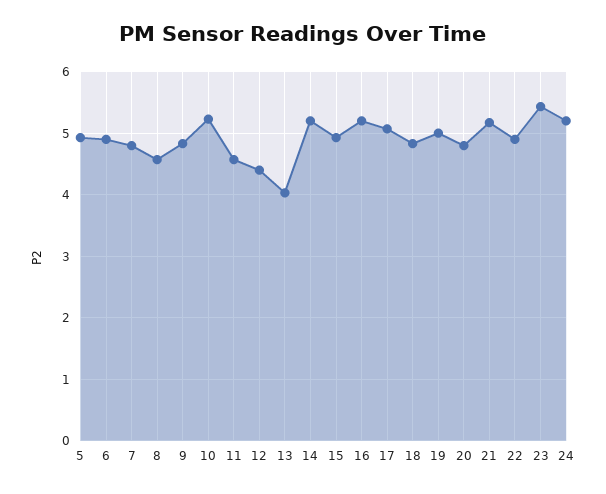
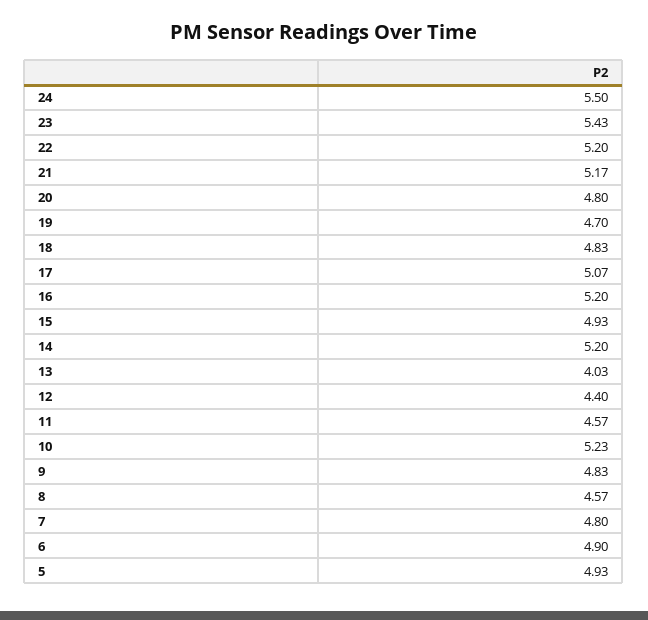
  {
    "5": 4.93,
    "6": 4.9,
    "7": 4.8,
    "8": 4.57,
    "9": 4.83,
    "10": 5.23,
    "11": 4.57,
    "12": 4.4,
    "13": 4.03,
    "14": 5.2,
    "15": 4.93,
    "16": 5.2,
    "17": 5.07,
    "18": 4.83,
-   "19": 5,
+   "19": 4.7,
    "20": 4.8,
    "21": 5.17,
-   "22": 4.9,
+   "22": 5.2,
    "23": 5.43,
-   "24": 5.2
+   "24": 5.5
  }

